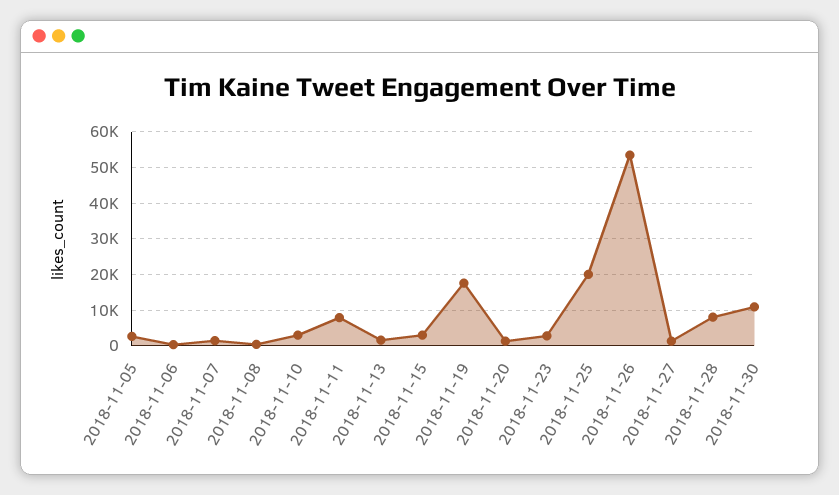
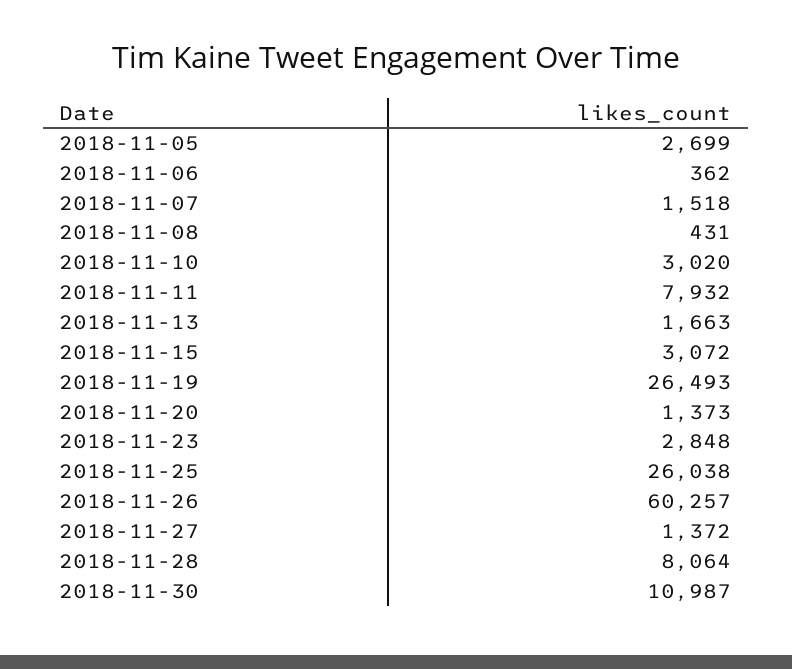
  {
    "2018-11-05": 2699,
    "2018-11-06": 362,
    "2018-11-07": 1518,
    "2018-11-08": 431,
    "2018-11-10": 3020,
    "2018-11-11": 7932,
    "2018-11-13": 1663,
    "2018-11-15": 3072,
-   "2018-11-19": 18000,
+   "2018-11-19": 26493,
    "2018-11-20": 1373,
    "2018-11-23": 2848,
-   "2018-11-25": 20000,
+   "2018-11-25": 26038,
-   "2018-11-26": 54000,
+   "2018-11-26": 60257,
    "2018-11-27": 1372,
    "2018-11-28": 8064,
    "2018-11-30": 10987
  }

